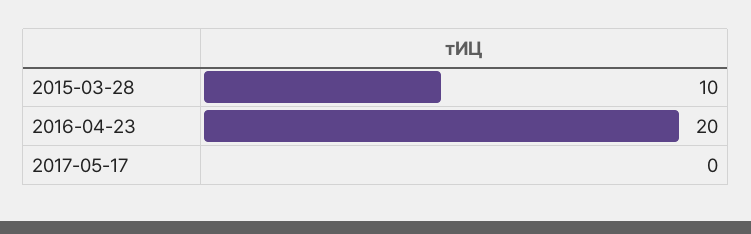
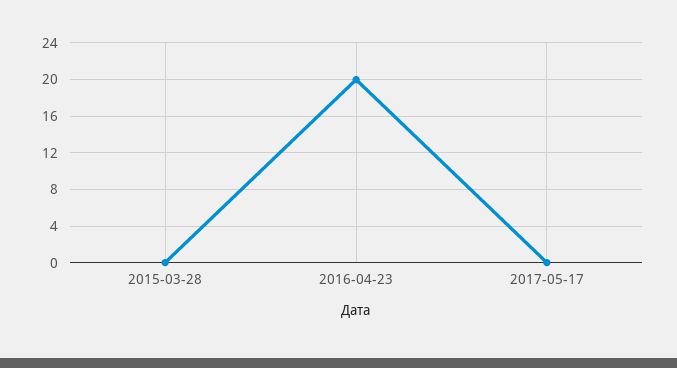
  {
-   "2015-03-28": 10,
+   "2015-03-28": 0,
    "2016-04-23": 20,
    "2017-05-17": 0
  }

